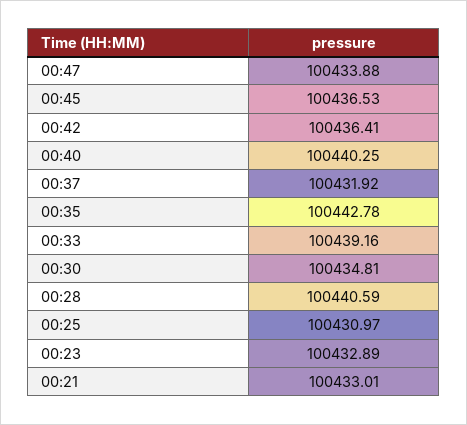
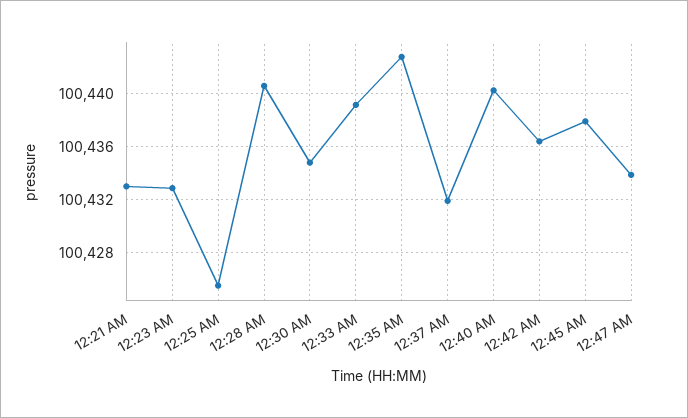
  {
    "00:47": 100433.88,
-   "00:45": 100436.53,
+   "00:45": 100438,
    "00:42": 100436.41,
    "00:40": 100440.25,
    "00:37": 100431.92,
    "00:35": 100442.78,
    "00:33": 100439.16,
    "00:30": 100434.81,
    "00:28": 100440.59,
-   "00:25": 100430.97,
+   "00:25": 100425.5,
    "00:23": 100432.89,
    "00:21": 100433.01
  }

